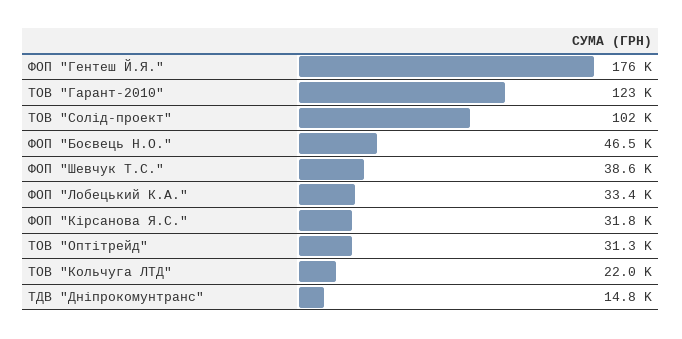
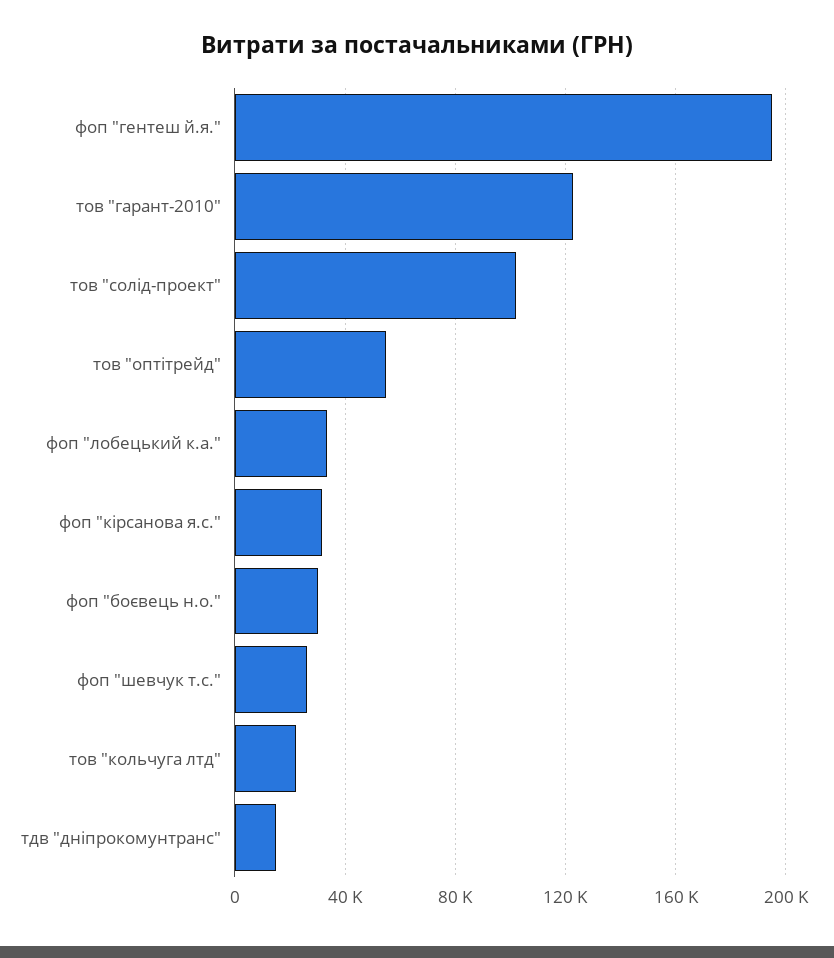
  {
-   "ФОП \"Гентеш Й.Я.\"": 176000,
+   "ФОП \"Гентеш Й.Я.\"": 195000,
    "ТОВ \"Гарант-2010\"": 123000,
    "ТОВ \"Солід-проект\"": 102000,
-   "ФОП \"Боєвець Н.О.\"": 46500,
+   "ФОП \"Боєвець Н.О.\"": 30000,
-   "ФОП \"Шевчук Т.С.\"": 38600,
+   "ФОП \"Шевчук Т.С.\"": 25000,
    "ФОП \"Лобецький К.А.\"": 33400,
    "ФОП \"Кірсанова Я.С.\"": 31800,
-   "ТОВ \"Оптітрейд\"": 31300,
+   "ТОВ \"Оптітрейд\"": 55000,
    "ТОВ \"Кольчуга ЛТД\"": 22000,
    "ТДВ \"Дніпрокомунтранс\"": 14800
  }

